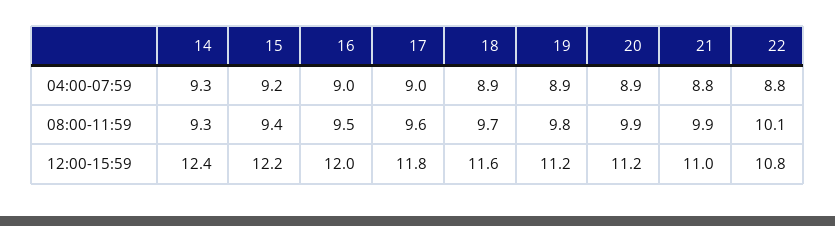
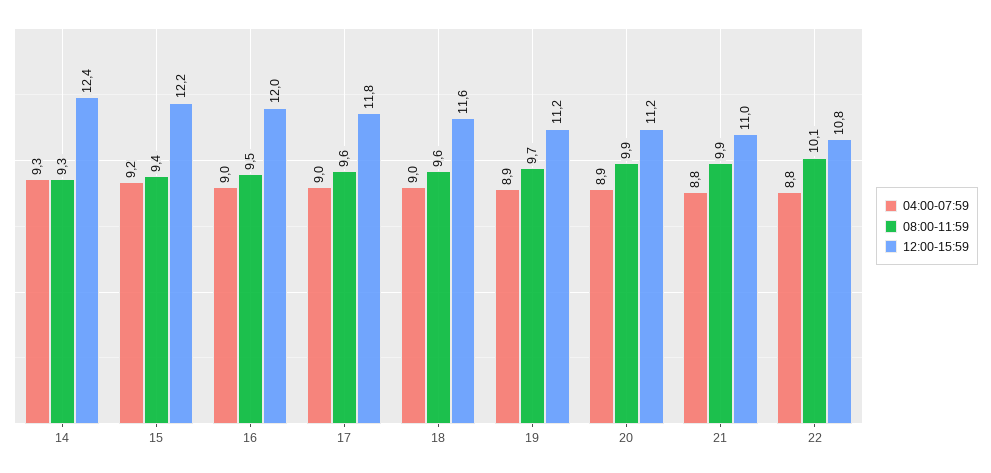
  {
    "04:00-07:59": {
      "14": 9.3,
      "15": 9.2,
      "16": 9,
      "17": 9,
-     "18": 8.9,
+     "18": 9,
      "19": 8.9,
      "20": 8.9,
      "21": 8.8,
      "22": 8.8
    },
    "08:00-11:59": {
      "14": 9.3,
      "15": 9.4,
      "16": 9.5,
      "17": 9.6,
-     "18": 9.7,
+     "18": 9.6,
-     "19": 9.8,
+     "19": 9.7,
      "20": 9.9,
      "21": 9.9,
      "22": 10.1
    },
    "12:00-15:59": {
      "14": 12.4,
      "15": 12.2,
      "16": 12,
      "17": 11.8,
      "18": 11.6,
      "19": 11.2,
      "20": 11.2,
      "21": 11,
      "22": 10.8
    }
  }

